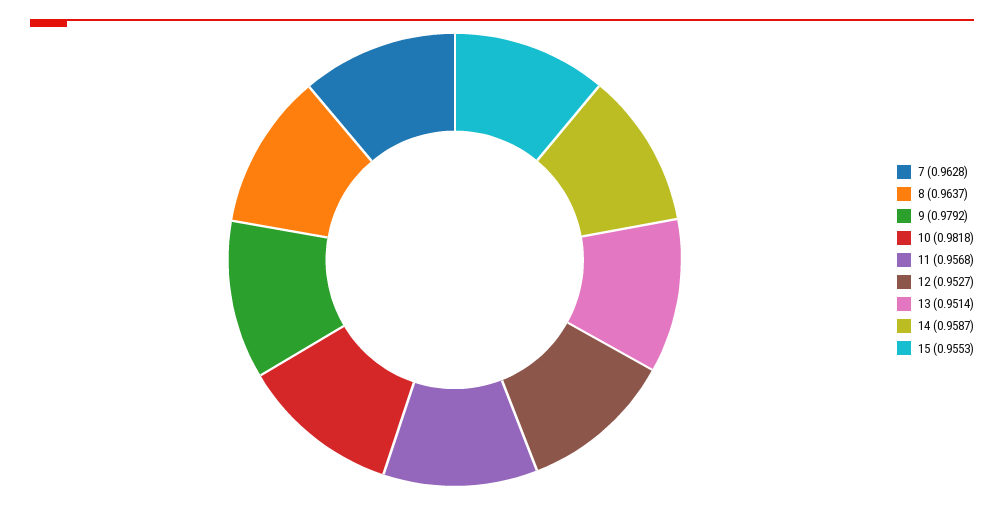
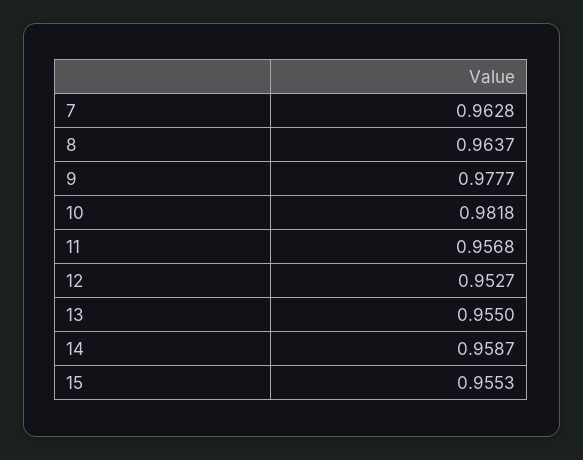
  {
    "7": 0.9628,
    "8": 0.9637,
-   "9": 0.9792,
+   "9": 0.9777,
    "10": 0.9818,
    "11": 0.9568,
    "12": 0.9527,
-   "13": 0.9514,
+   "13": 0.955,
    "14": 0.9587,
    "15": 0.9553
  }

